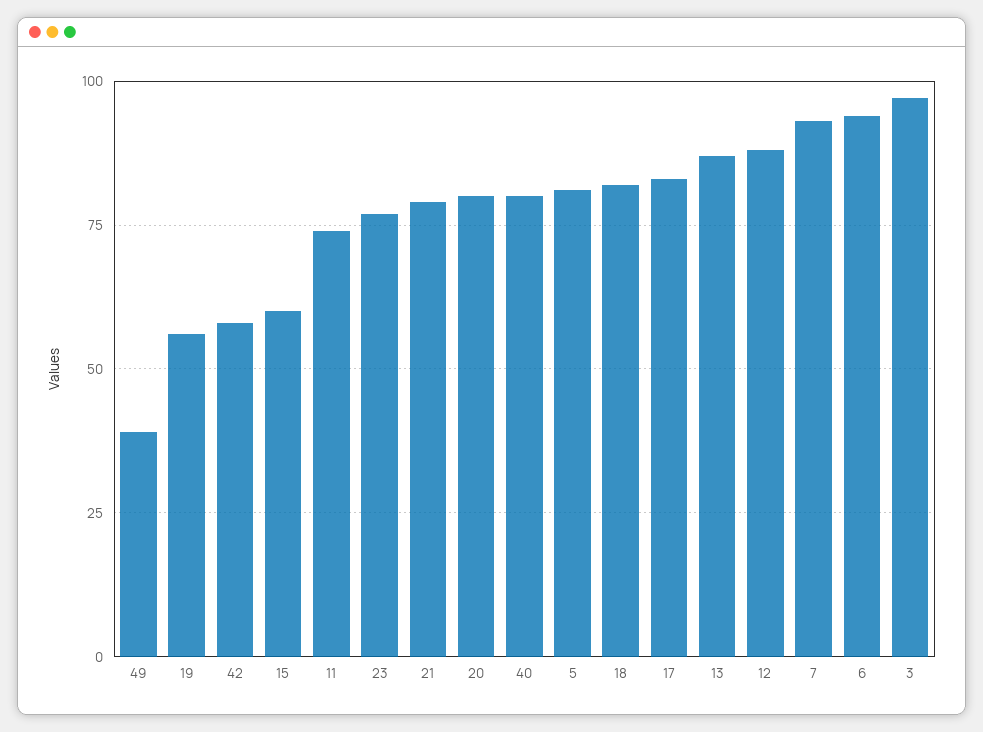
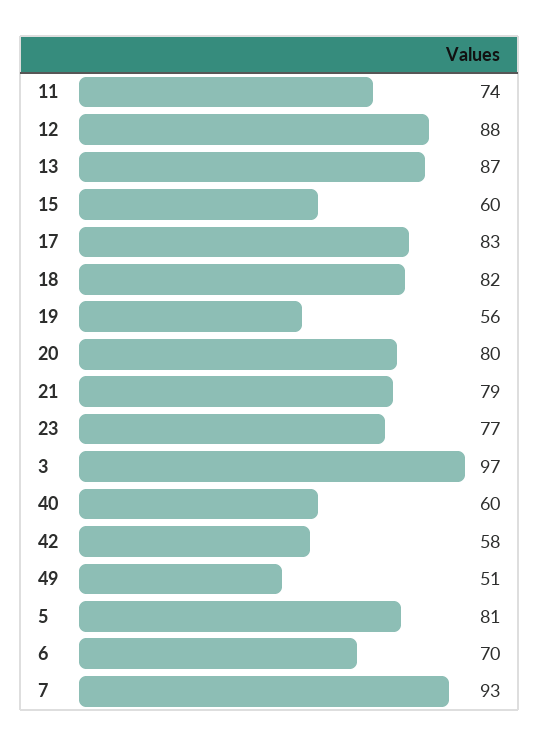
  {
-   "49": 40,
+   "49": 51,
    "19": 56,
    "42": 58,
    "15": 60,
    "11": 74,
    "23": 77,
    "21": 79,
    "20": 80,
-   "40": 80,
+   "40": 60,
    "5": 81,
    "18": 82,
    "17": 83,
    "13": 87,
    "12": 88,
    "7": 93,
-   "6": 95,
+   "6": 70,
    "3": 97
  }

